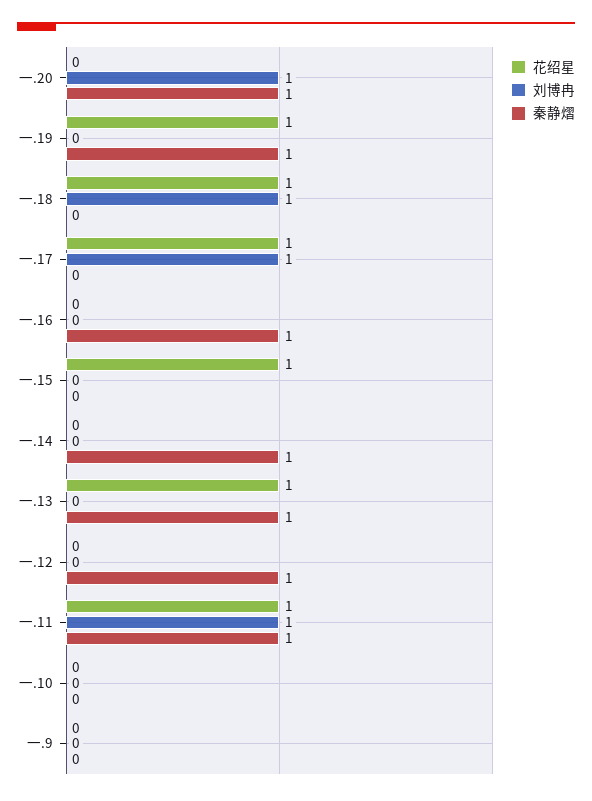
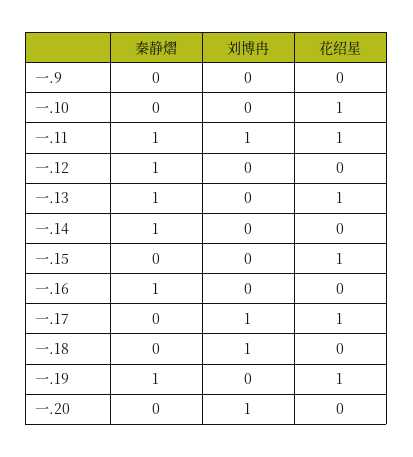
  {
    "花绍星": {
      "一.20": 0,
      "一.19": 1,
-     "一.18": 1,
+     "一.18": 0,
      "一.17": 1,
      "一.16": 0,
      "一.15": 1,
      "一.14": 0,
      "一.13": 1,
      "一.12": 0,
      "一.11": 1,
-     "一.10": 0,
+     "一.10": 1,
      "一.9": 0
    },
    "刘博冉": {
      "一.20": 1,
      "一.19": 0,
      "一.18": 1,
      "一.17": 1,
      "一.16": 0,
      "一.15": 0,
      "一.14": 0,
      "一.13": 0,
      "一.12": 0,
      "一.11": 1,
      "一.10": 0,
      "一.9": 0
    },
    "秦静熠": {
-     "一.20": 1,
+     "一.20": 0,
      "一.19": 1,
      "一.18": 0,
      "一.17": 0,
      "一.16": 1,
      "一.15": 0,
      "一.14": 1,
      "一.13": 1,
      "一.12": 1,
      "一.11": 1,
      "一.10": 0,
      "一.9": 0
    }
  }

